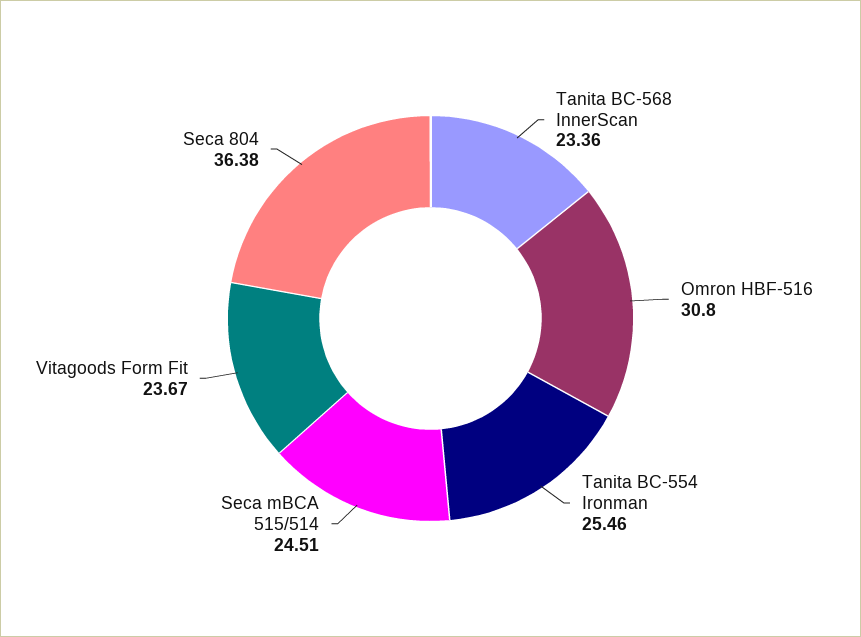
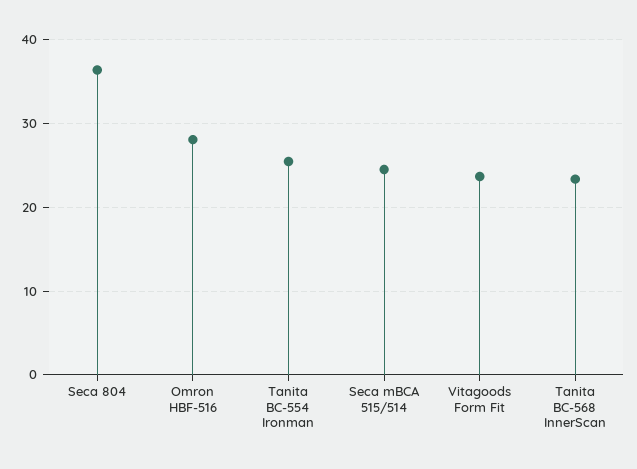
  {
    "Tanita BC-568 InnerScan": 23.36,
-   "Omron HBF-516": 30.8,
+   "Omron HBF-516": 28,
    "Tanita BC-554 Ironman": 25.46,
    "Seca mBCA 515/514": 24.51,
    "Vitagoods Form Fit": 23.67,
    "Seca 804": 36.38
  }

